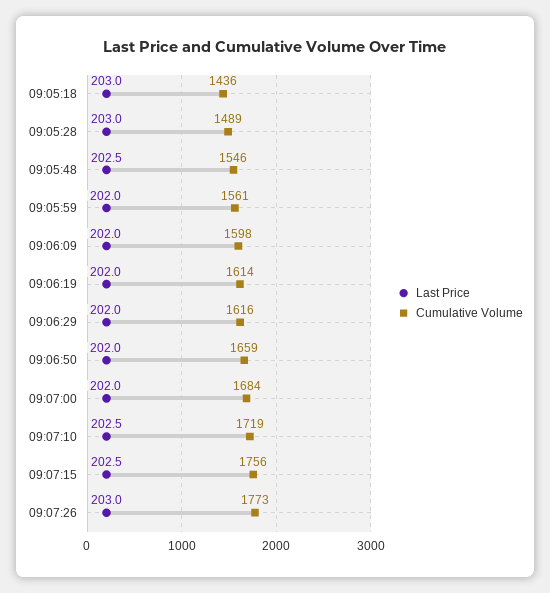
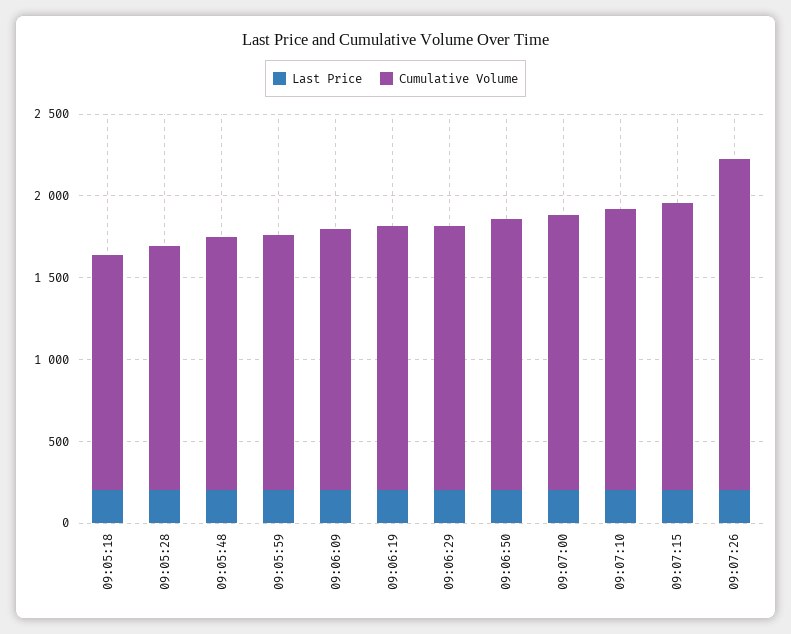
  {
    "Last Price": {
      "09:05:18": 203,
      "09:05:28": 203,
      "09:05:48": 202.5,
      "09:05:59": 202,
      "09:06:09": 202,
      "09:06:19": 202,
      "09:06:29": 202,
      "09:06:50": 202,
      "09:07:00": 202,
      "09:07:10": 202.5,
      "09:07:15": 202.5,
      "09:07:26": 203
    },
    "Cumulative Volume": {
      "09:05:18": 1436,
      "09:05:28": 1489,
      "09:05:48": 1546,
      "09:05:59": 1561,
      "09:06:09": 1598,
      "09:06:19": 1614,
      "09:06:29": 1616,
      "09:06:50": 1659,
      "09:07:00": 1684,
      "09:07:10": 1719,
      "09:07:15": 1756,
-     "09:07:26": 1773
+     "09:07:26": 2000
    }
  }

